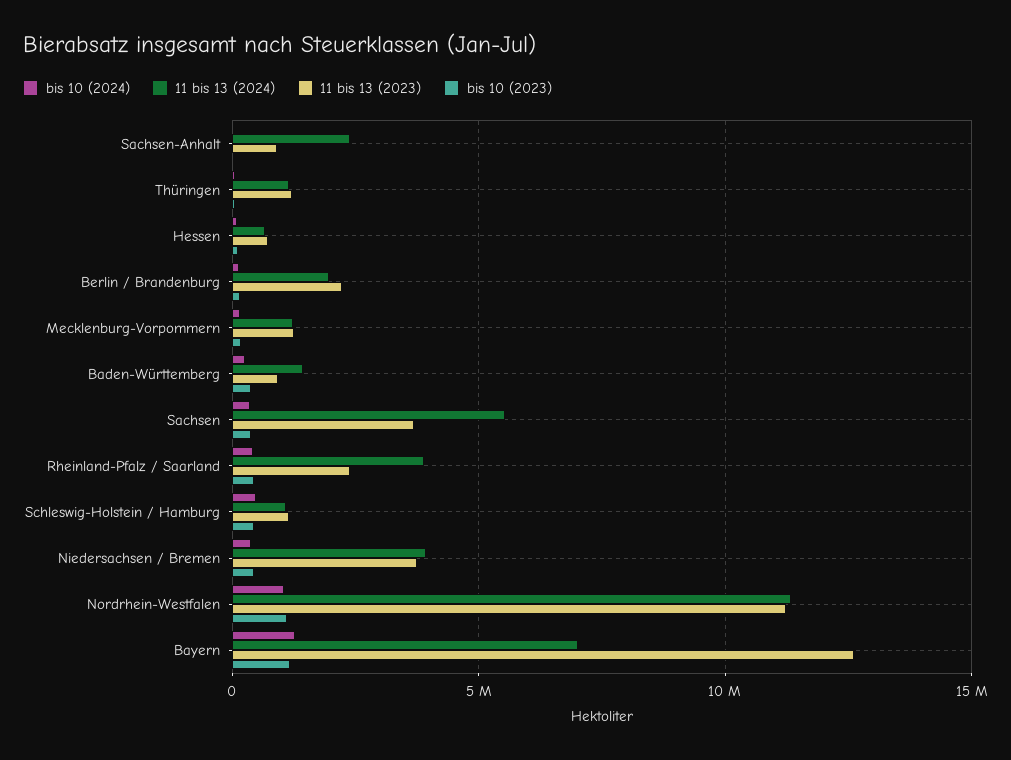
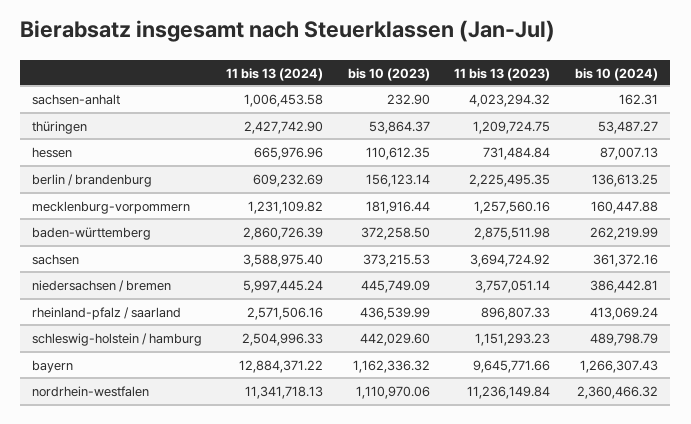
  {
    "bis 10 (2024)": {
      "Sachsen-Anhalt": 162.31,
      "Thüringen": 53487.27,
      "Hessen": 87007.13,
      "Berlin / Brandenburg": 136613.25,
      "Mecklenburg-Vorpommern": 160447.88,
      "Baden-Württemberg": 262219.99,
      "Sachsen": 361372.16,
      "Rheinland-Pfalz / Saarland": 413069.24,
      "Schleswig-Holstein / Hamburg": 489798.79,
      "Niedersachsen / Bremen": 386442.81,
-     "Nordrhein-Westfalen": 1000000,
+     "Nordrhein-Westfalen": 2360466.32,
      "Bayern": 1266307.43
    },
    "11 bis 13 (2024)": {
-     "Sachsen-Anhalt": 2500000,
+     "Sachsen-Anhalt": 1006453.58,
-     "Thüringen": 1000000,
+     "Thüringen": 2427742.9,
      "Hessen": 665976.96,
-     "Berlin / Brandenburg": 2000000,
+     "Berlin / Brandenburg": 609232.69,
      "Mecklenburg-Vorpommern": 1231109.82,
-     "Baden-Württemberg": 1500000,
+     "Baden-Württemberg": 2860726.39,
-     "Sachsen": 5500000,
+     "Sachsen": 3588975.4,
-     "Rheinland-Pfalz / Saarland": 4000000,
+     "Rheinland-Pfalz / Saarland": 2571506.16,
-     "Schleswig-Holstein / Hamburg": 1000000,
+     "Schleswig-Holstein / Hamburg": 2504996.33,
-     "Niedersachsen / Bremen": 4000000,
+     "Niedersachsen / Bremen": 5997445.24,
      "Nordrhein-Westfalen": 11341718.13,
-     "Bayern": 7000000
+     "Bayern": 12884371.22
    },
    "11 bis 13 (2023)": {
-     "Sachsen-Anhalt": 1000000,
+     "Sachsen-Anhalt": 4023294.32,
      "Thüringen": 1209724.75,
      "Hessen": 731484.84,
      "Berlin / Brandenburg": 2225495.35,
      "Mecklenburg-Vorpommern": 1257560.16,
-     "Baden-Württemberg": 1000000,
+     "Baden-Württemberg": 2875511.98,
      "Sachsen": 3694724.92,
-     "Rheinland-Pfalz / Saarland": 2500000,
+     "Rheinland-Pfalz / Saarland": 896807.33,
      "Schleswig-Holstein / Hamburg": 1151293.23,
      "Niedersachsen / Bremen": 3757051.14,
      "Nordrhein-Westfalen": 11236149.84,
-     "Bayern": 12500000
+     "Bayern": 9645771.66
    },
    "bis 10 (2023)": {
      "Sachsen-Anhalt": 232.9,
      "Thüringen": 53864.37,
      "Hessen": 110612.35,
      "Berlin / Brandenburg": 156123.14,
      "Mecklenburg-Vorpommern": 181916.44,
      "Baden-Württemberg": 372258.5,
      "Sachsen": 373215.53,
      "Rheinland-Pfalz / Saarland": 436539.99,
      "Schleswig-Holstein / Hamburg": 442029.6,
      "Niedersachsen / Bremen": 445749.09,
      "Nordrhein-Westfalen": 1110970.06,
      "Bayern": 1162336.32
    }
  }

